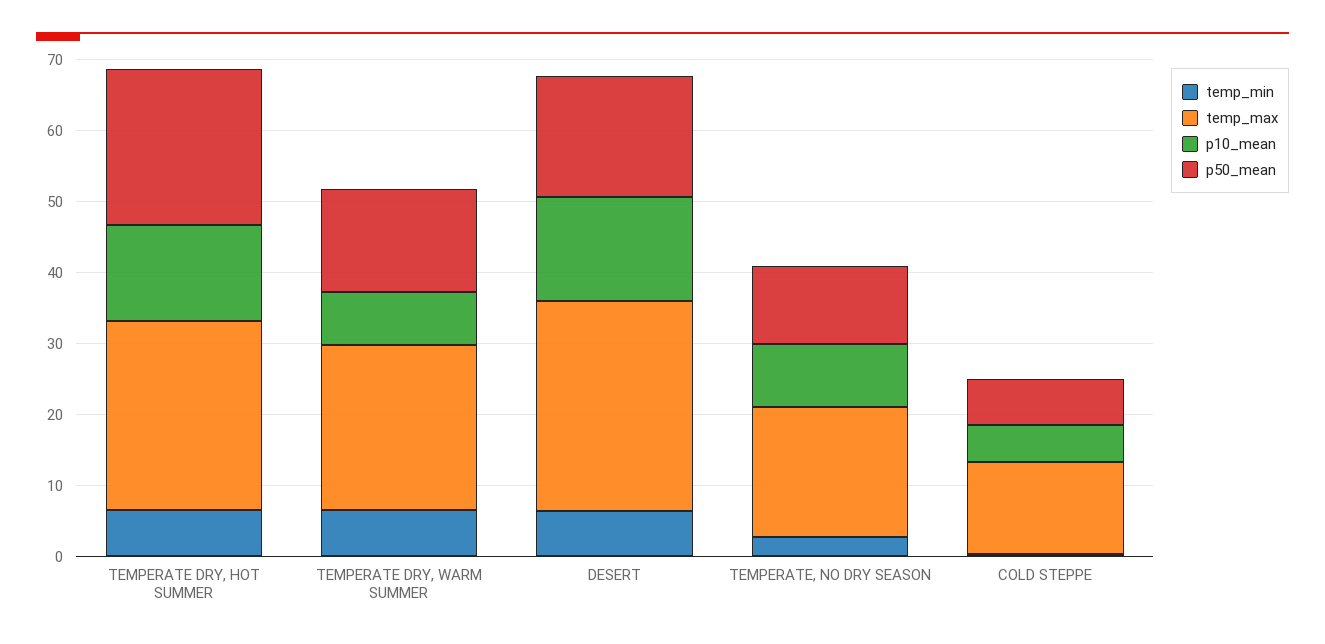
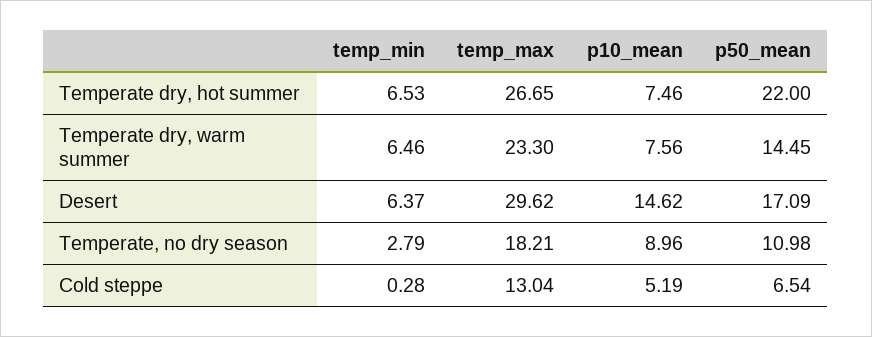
  {
    "temp_min": {
      "TEMPERATE DRY, HOT SUMMER": 6.53,
      "TEMPERATE DRY, WARM SUMMER": 6.46,
      "DESERT": 6.37,
      "TEMPERATE, NO DRY SEASON": 2.79,
      "COLD STEPPE": 0.28
    },
    "temp_max": {
      "TEMPERATE DRY, HOT SUMMER": 26.65,
      "TEMPERATE DRY, WARM SUMMER": 23.3,
      "DESERT": 29.62,
      "TEMPERATE, NO DRY SEASON": 18.21,
      "COLD STEPPE": 13.04
    },
    "p10_mean": {
-     "TEMPERATE DRY, HOT SUMMER": 14,
+     "TEMPERATE DRY, HOT SUMMER": 7.46,
      "TEMPERATE DRY, WARM SUMMER": 7.56,
      "DESERT": 14.62,
      "TEMPERATE, NO DRY SEASON": 8.96,
      "COLD STEPPE": 5.19
    },
    "p50_mean": {
      "TEMPERATE DRY, HOT SUMMER": 22,
      "TEMPERATE DRY, WARM SUMMER": 14.45,
      "DESERT": 17.09,
      "TEMPERATE, NO DRY SEASON": 10.98,
      "COLD STEPPE": 6.54
    }
  }

